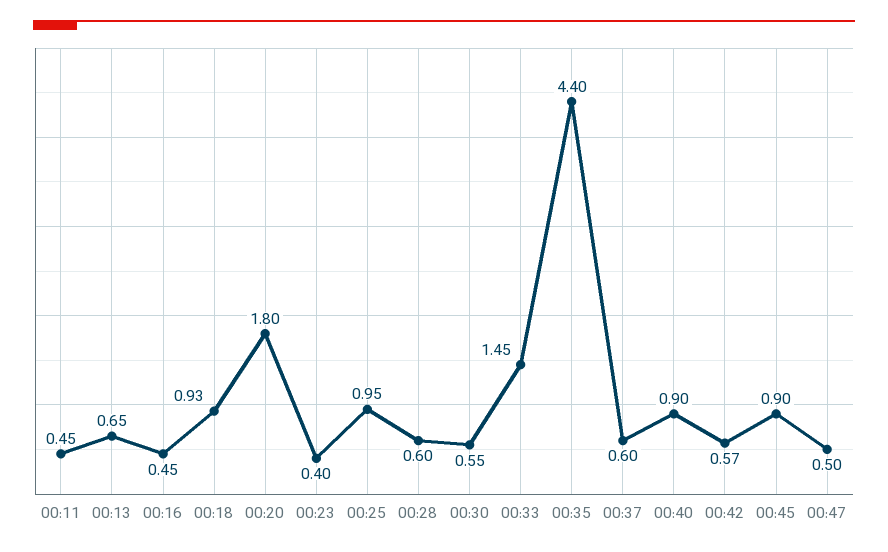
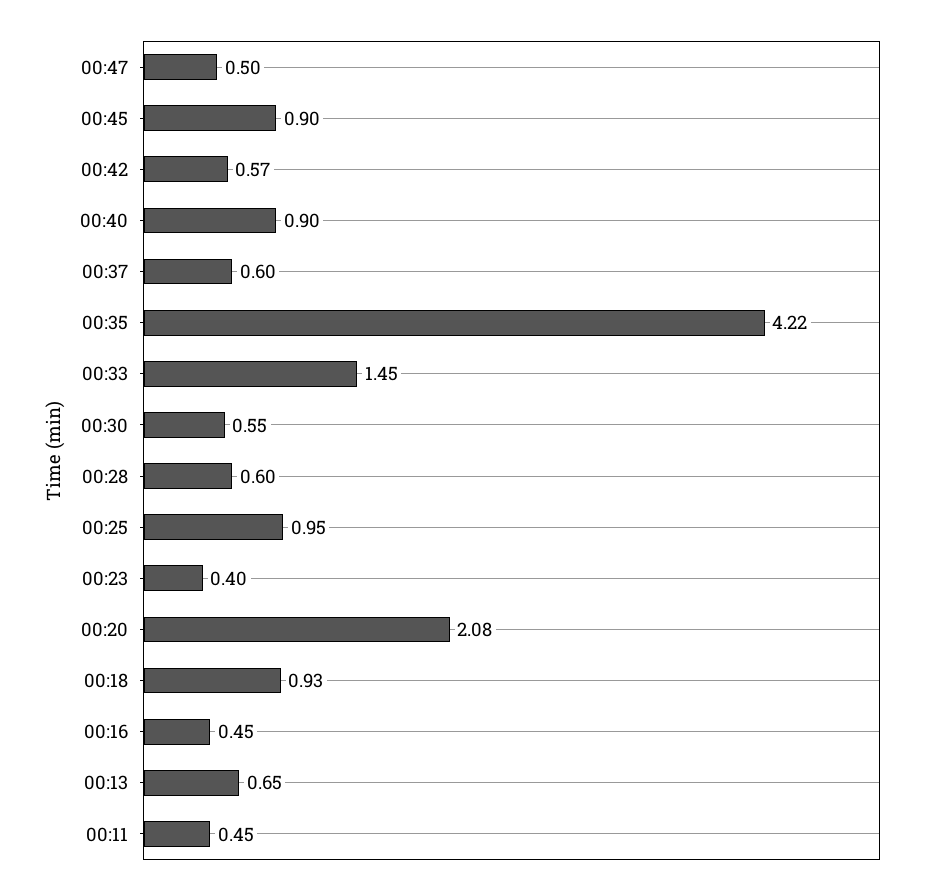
  {
    "00:11": 0.45,
    "00:13": 0.65,
    "00:16": 0.45,
    "00:18": 0.93,
-   "00:20": 1.8,
+   "00:20": 2.08,
    "00:23": 0.4,
    "00:25": 0.95,
    "00:28": 0.6,
    "00:30": 0.55,
    "00:33": 1.45,
-   "00:35": 4.4,
+   "00:35": 4.22,
    "00:37": 0.6,
    "00:40": 0.9,
    "00:42": 0.57,
    "00:45": 0.9,
    "00:47": 0.5
  }

